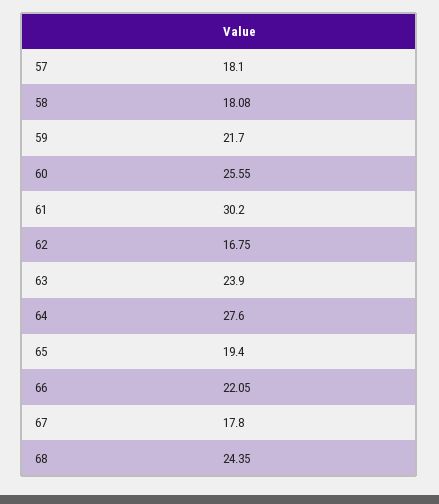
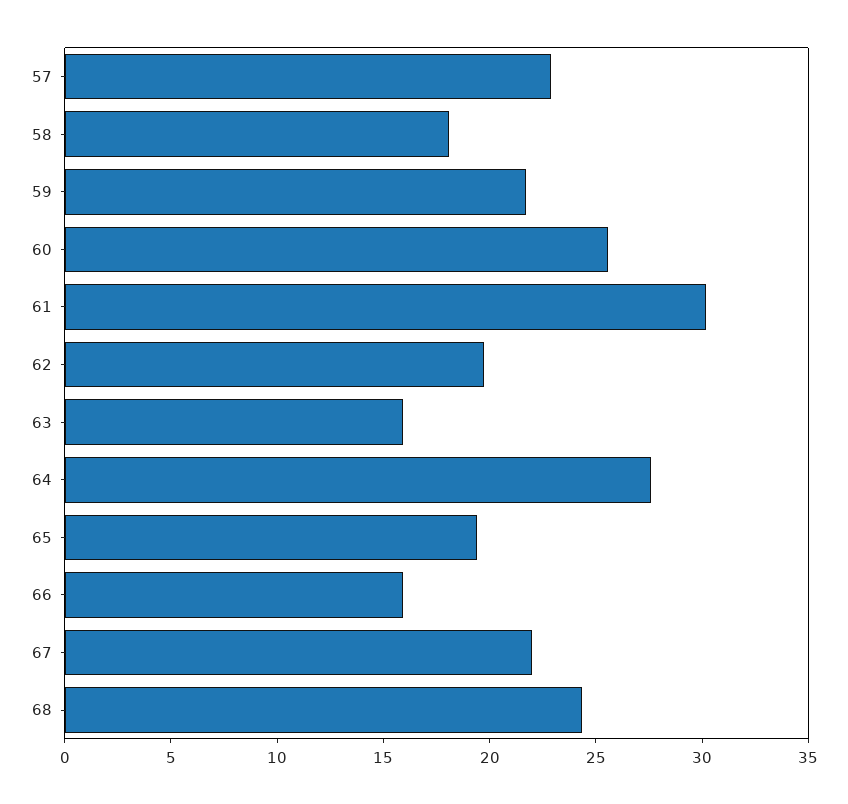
  {
-   "57": 18.1,
+   "57": 23,
    "58": 18.08,
    "59": 21.7,
    "60": 25.55,
    "61": 30.2,
-   "62": 16.75,
+   "62": 20,
-   "63": 23.9,
+   "63": 16,
    "64": 27.6,
    "65": 19.4,
-   "66": 22.05,
+   "66": 16,
-   "67": 17.8,
+   "67": 22,
    "68": 24.35
  }

